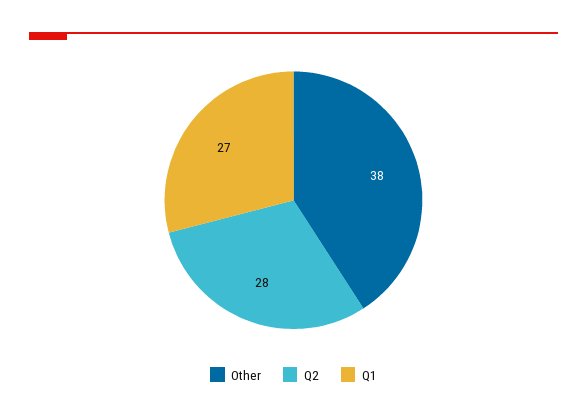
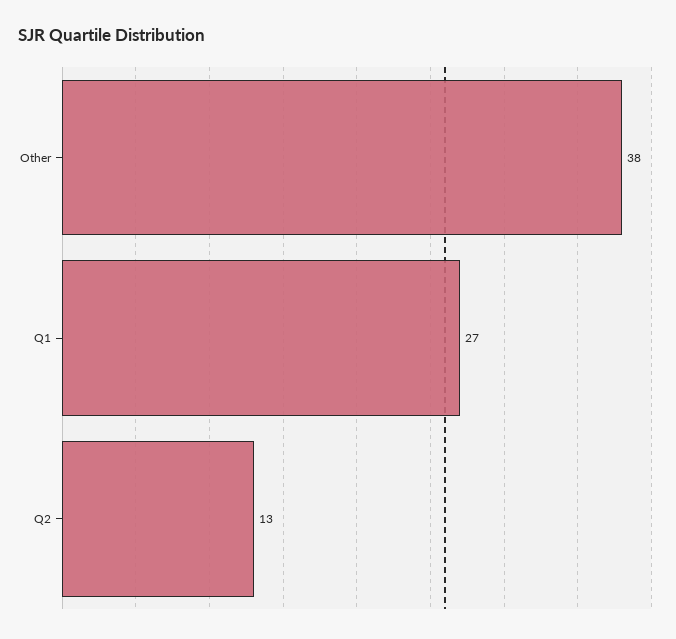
  {
    "Other": 38,
-   "Q2": 28,
+   "Q2": 13,
    "Q1": 27
  }

